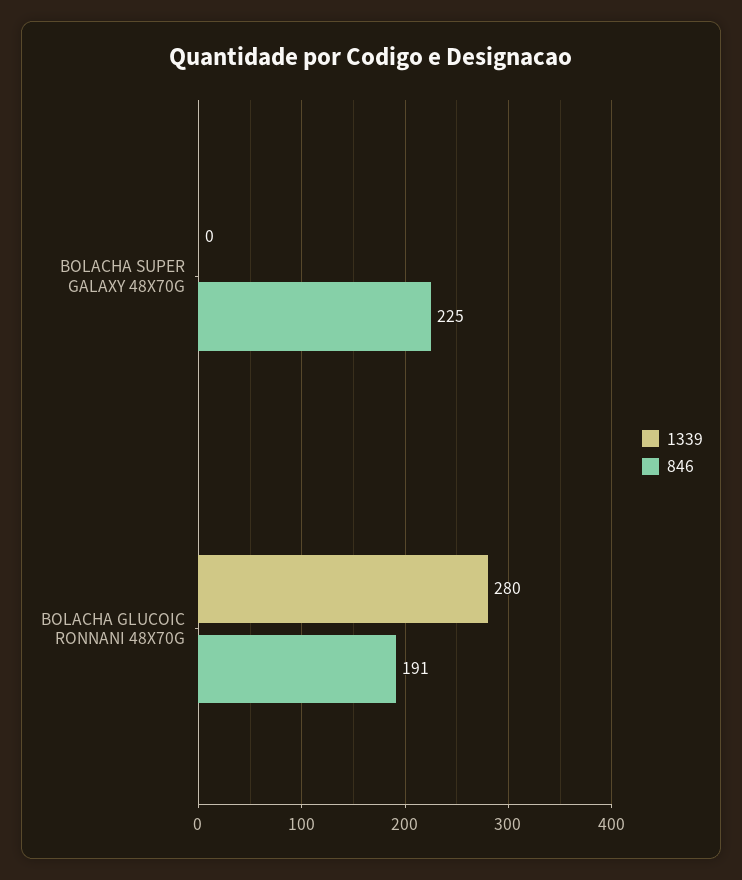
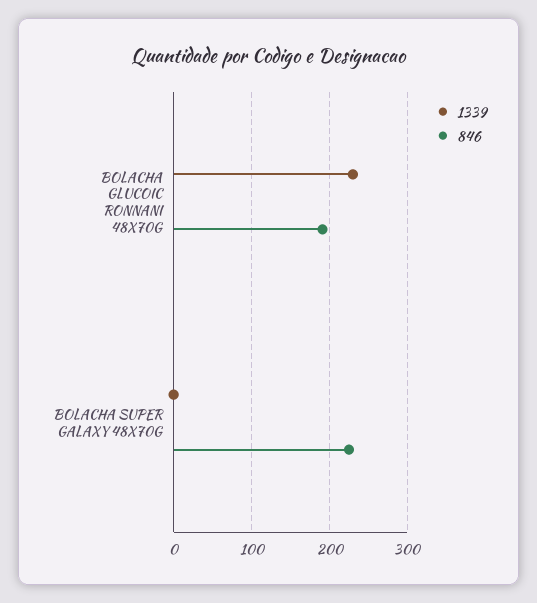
  {
    "1339": {
      "BOLACHA SUPER GALAXY 48X70G": 0,
-     "BOLACHA GLUCOIC RONNANI 48X70G": 280
+     "BOLACHA GLUCOIC RONNANI 48X70G": 230
    },
    "846": {
      "BOLACHA SUPER GALAXY 48X70G": 225,
      "BOLACHA GLUCOIC RONNANI 48X70G": 191
    }
  }

